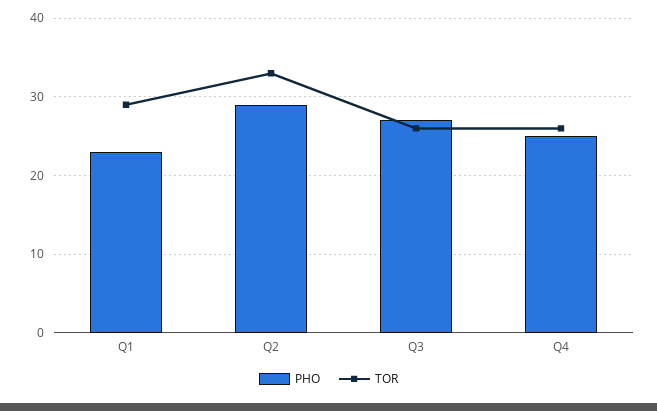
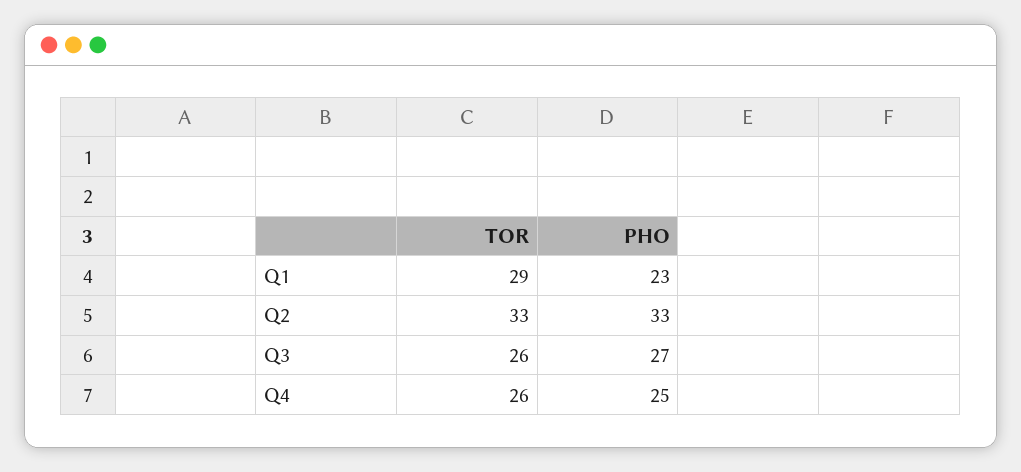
  {
    "PHO": {
      "Q1": 23,
-     "Q2": 29,
+     "Q2": 33,
      "Q3": 27,
      "Q4": 25
    },
    "TOR": {
      "Q1": 29,
      "Q2": 33,
      "Q3": 26,
      "Q4": 26
    }
  }

